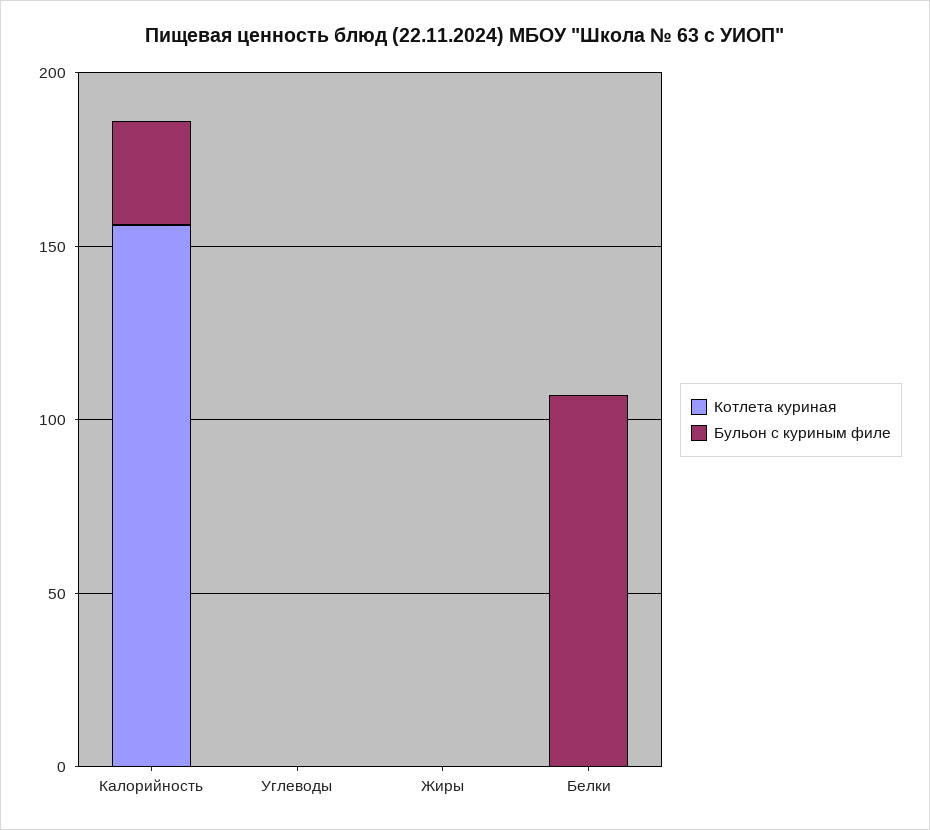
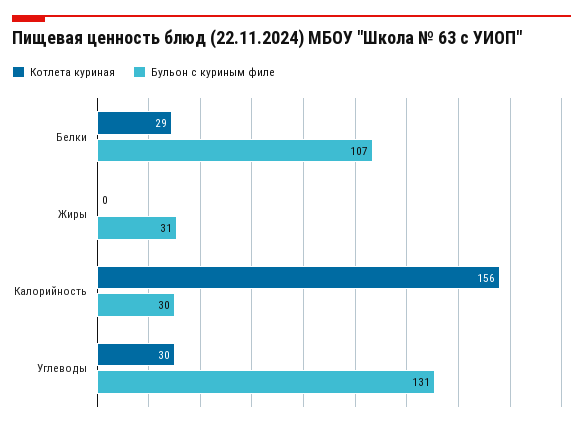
  {
    "Котлета куриная": {
      "Калорийность": 156,
-     "Углеводы": 0,
+     "Углеводы": 30,
      "Жиры": 0,
-     "Белки": 0
+     "Белки": 29
    },
    "Бульон с куриным филе": {
      "Калорийность": 30,
-     "Углеводы": 0,
+     "Углеводы": 131,
-     "Жиры": 0,
+     "Жиры": 31,
      "Белки": 107
    }
  }

